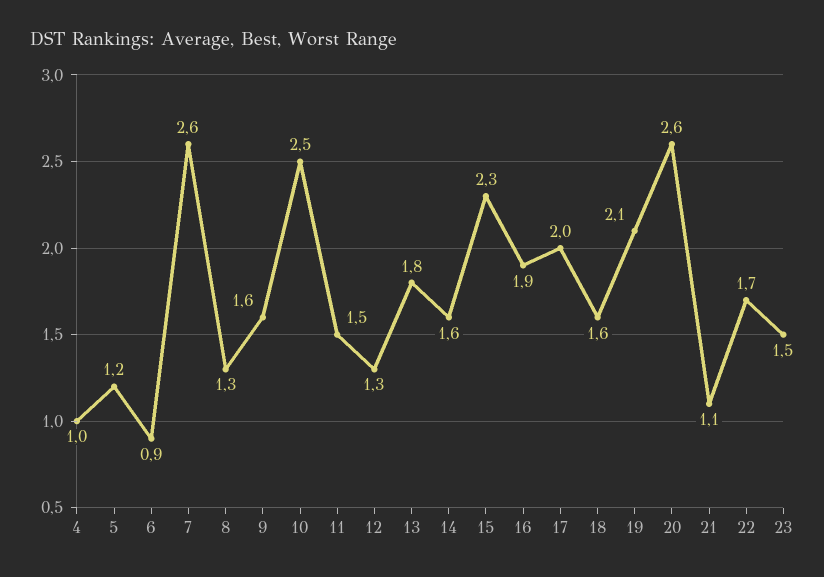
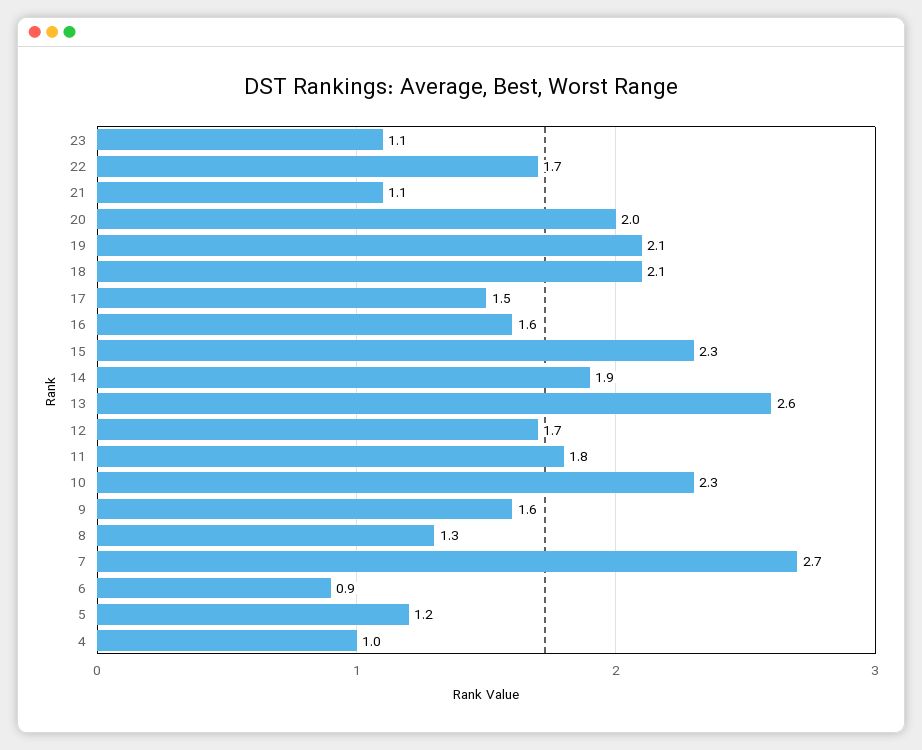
  {
    "4": 1,
    "5": 1.2,
    "6": 0.9,
-   "7": 2.6,
+   "7": 2.7,
    "8": 1.3,
    "9": 1.6,
-   "10": 2.5,
+   "10": 2.3,
-   "11": 1.5,
+   "11": 1.8,
-   "12": 1.3,
+   "12": 1.7,
-   "13": 1.8,
+   "13": 2.6,
-   "14": 1.6,
+   "14": 1.9,
    "15": 2.3,
-   "16": 1.9,
+   "16": 1.6,
-   "17": 2,
+   "17": 1.5,
-   "18": 1.6,
+   "18": 2.1,
    "19": 2.1,
-   "20": 2.6,
+   "20": 2,
    "21": 1.1,
    "22": 1.7,
-   "23": 1.5
+   "23": 1.1
  }

